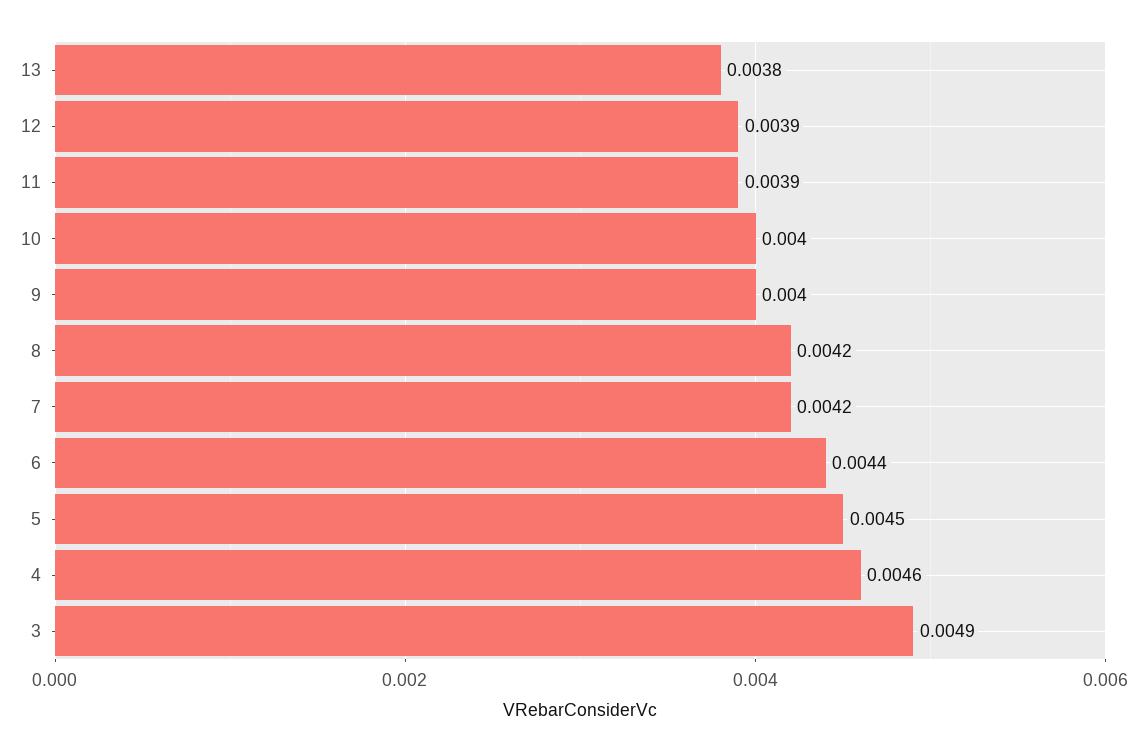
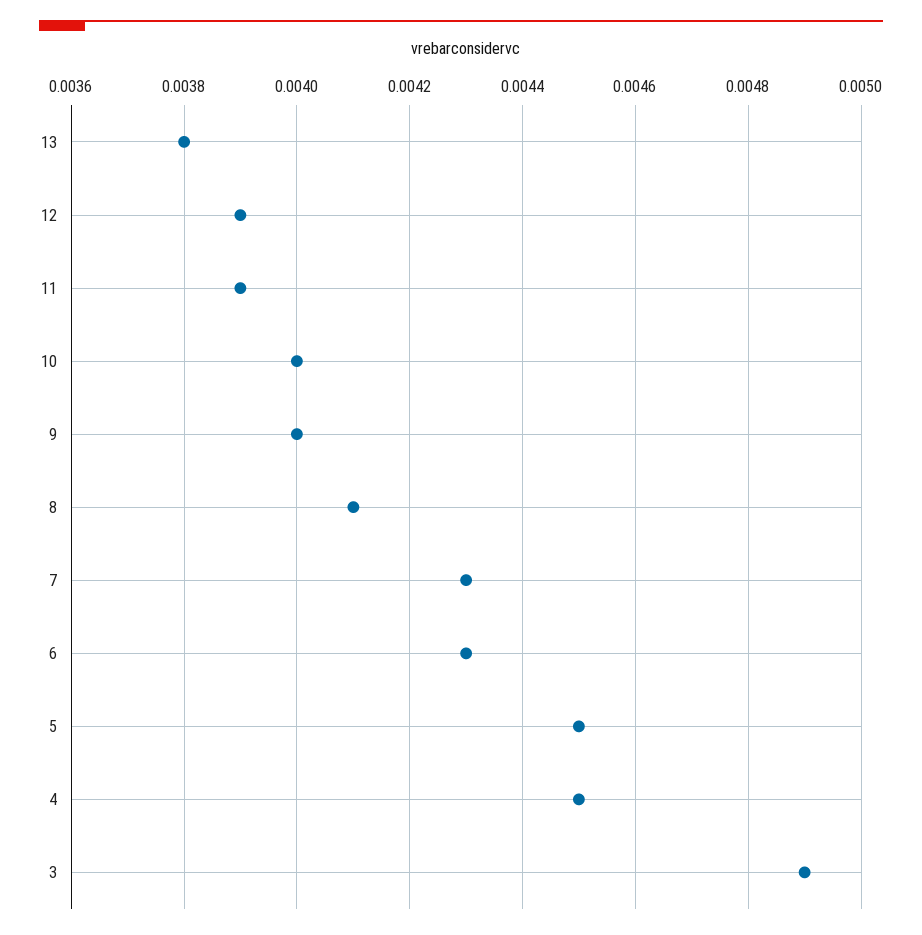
  {
    "13": 0.0038,
    "12": 0.0039,
    "11": 0.0039,
    "10": 0.004,
    "9": 0.004,
-   "8": 0.0042,
+   "8": 0.0041,
-   "7": 0.0042,
+   "7": 0.0043,
-   "6": 0.0044,
+   "6": 0.0043,
    "5": 0.0045,
-   "4": 0.0046,
+   "4": 0.0045,
    "3": 0.0049
  }

